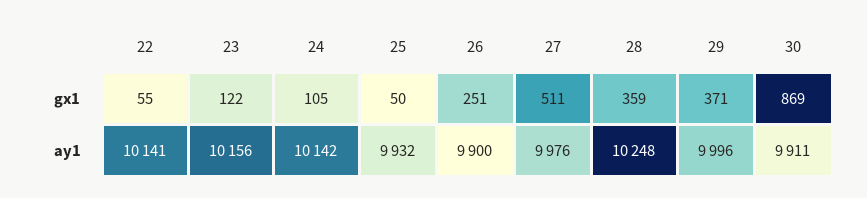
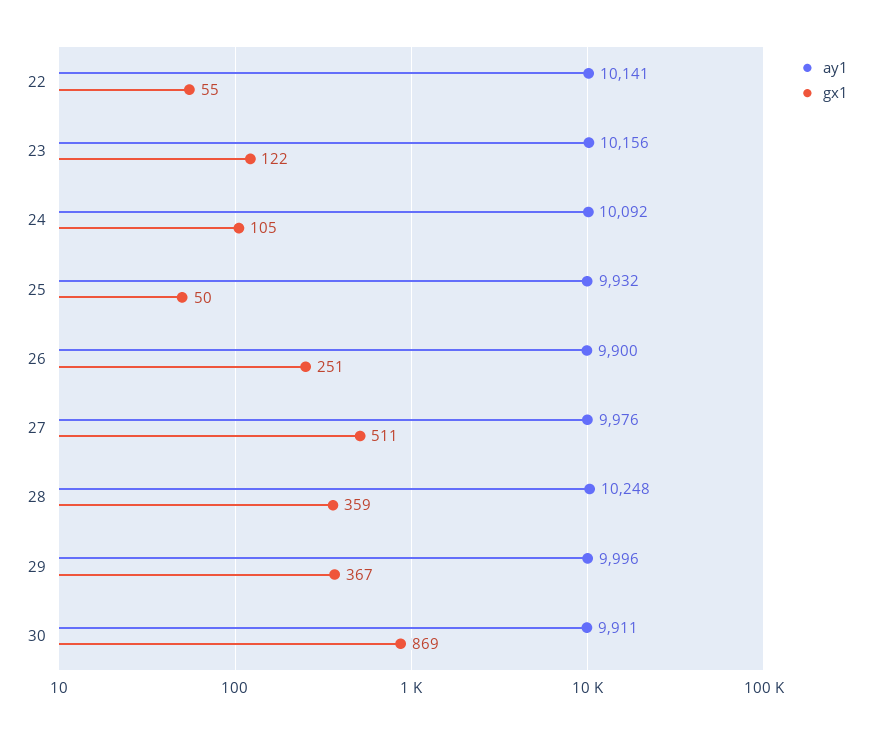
  {
    "gx1": {
      "22": 55,
      "23": 122,
      "24": 105,
      "25": 50,
      "26": 251,
      "27": 511,
      "28": 359,
-     "29": 371,
+     "29": 367,
      "30": 869
    },
    "ay1": {
      "22": 10141,
      "23": 10156,
-     "24": 10142,
+     "24": 10092,
      "25": 9932,
      "26": 9900,
      "27": 9976,
      "28": 10248,
      "29": 9996,
      "30": 9911
    }
  }

